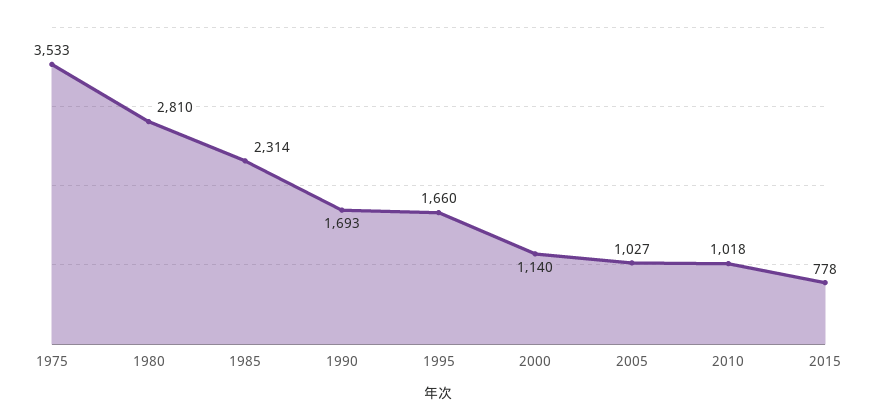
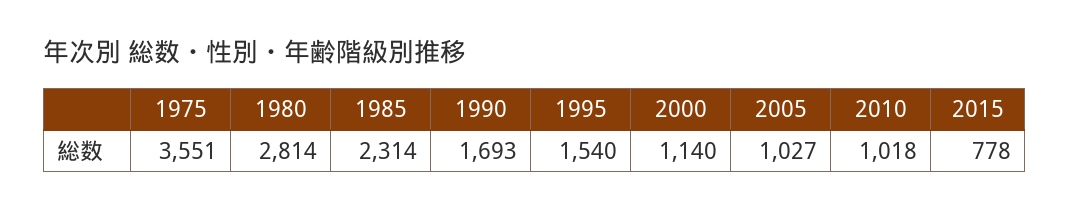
  {
-   "1975": 3533,
+   "1975": 3551,
-   "1980": 2810,
+   "1980": 2814,
    "1985": 2314,
    "1990": 1693,
-   "1995": 1660,
+   "1995": 1540,
    "2000": 1140,
    "2005": 1027,
    "2010": 1018,
    "2015": 778
  }

